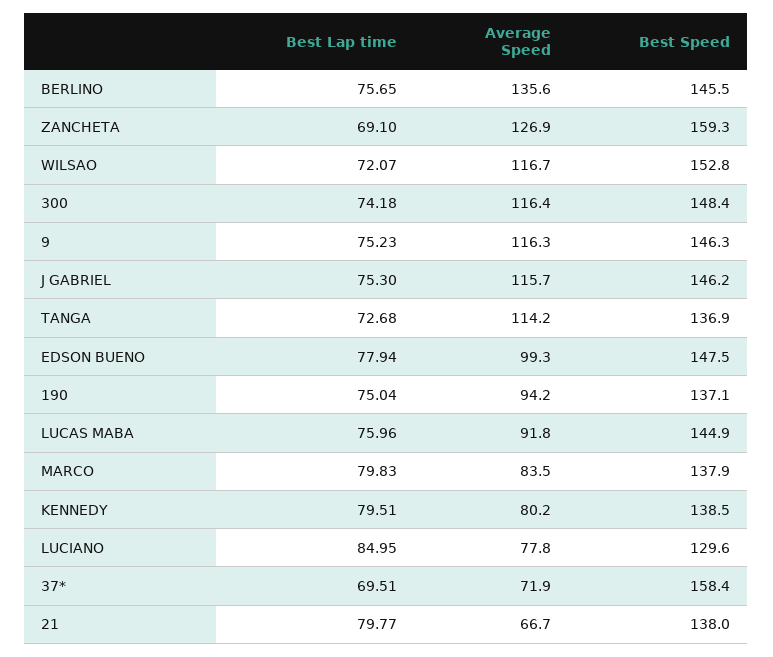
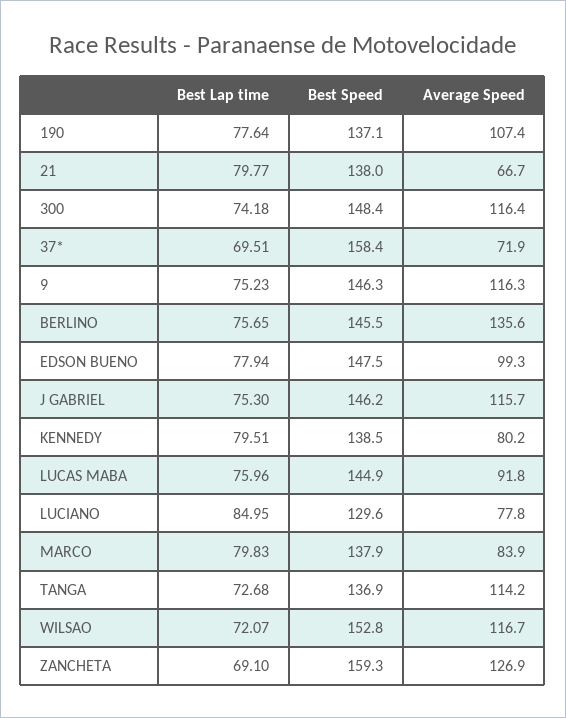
  {
    "Best Lap time": {
      "BERLINO": 75.65,
      "ZANCHETA": 69.1,
      "WILSAO": 72.07,
      "300": 74.18,
      "9": 75.23,
      "J GABRIEL": 75.3,
      "TANGA": 72.68,
      "EDSON BUENO": 77.94,
-     "190": 75.04,
+     "190": 77.64,
      "LUCAS MABA": 75.96,
      "MARCO": 79.83,
      "KENNEDY": 79.51,
      "LUCIANO": 84.95,
      "37*": 69.51,
      "21": 79.77
    },
    "Average Speed": {
      "BERLINO": 135.6,
      "ZANCHETA": 126.9,
      "WILSAO": 116.7,
      "300": 116.4,
      "9": 116.3,
      "J GABRIEL": 115.7,
      "TANGA": 114.2,
      "EDSON BUENO": 99.3,
-     "190": 94.2,
+     "190": 107.4,
      "LUCAS MABA": 91.8,
-     "MARCO": 83.5,
+     "MARCO": 83.9,
      "KENNEDY": 80.2,
      "LUCIANO": 77.8,
      "37*": 71.9,
      "21": 66.7
    },
    "Best Speed": {
      "BERLINO": 145.5,
      "ZANCHETA": 159.3,
      "WILSAO": 152.8,
      "300": 148.4,
      "9": 146.3,
      "J GABRIEL": 146.2,
      "TANGA": 136.9,
      "EDSON BUENO": 147.5,
      "190": 137.1,
      "LUCAS MABA": 144.9,
      "MARCO": 137.9,
      "KENNEDY": 138.5,
      "LUCIANO": 129.6,
      "37*": 158.4,
      "21": 138
    }
  }

